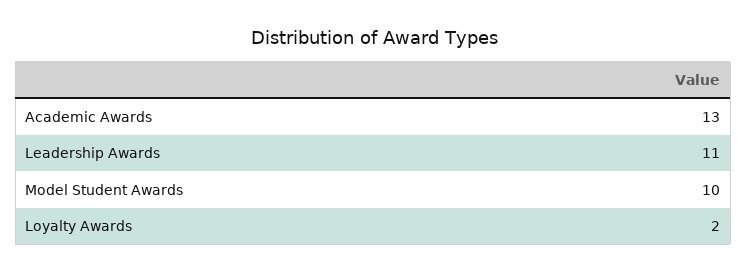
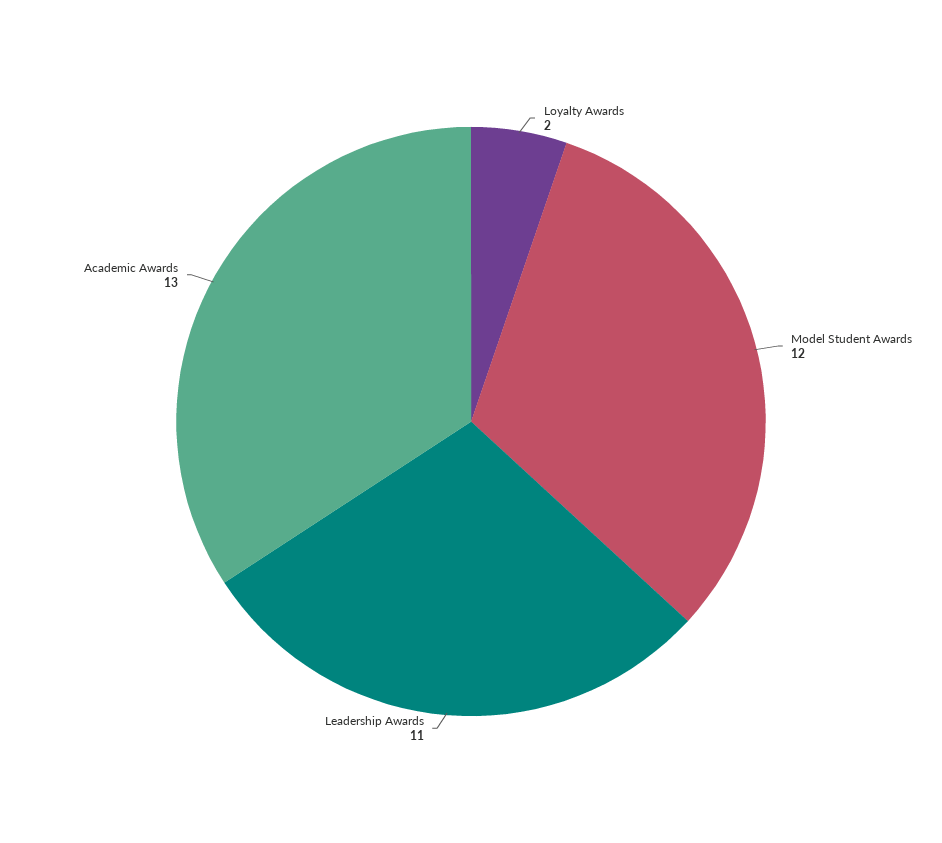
  {
    "Academic Awards": 13,
    "Leadership Awards": 11,
-   "Model Student Awards": 10,
+   "Model Student Awards": 12,
    "Loyalty Awards": 2
  }

